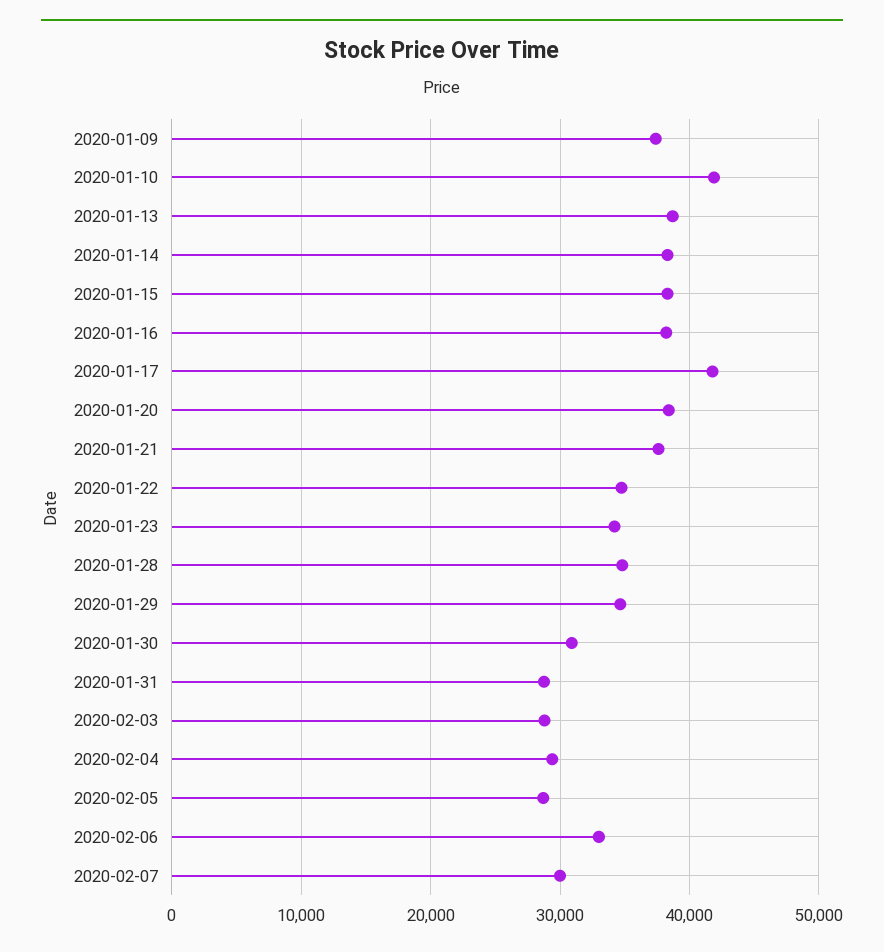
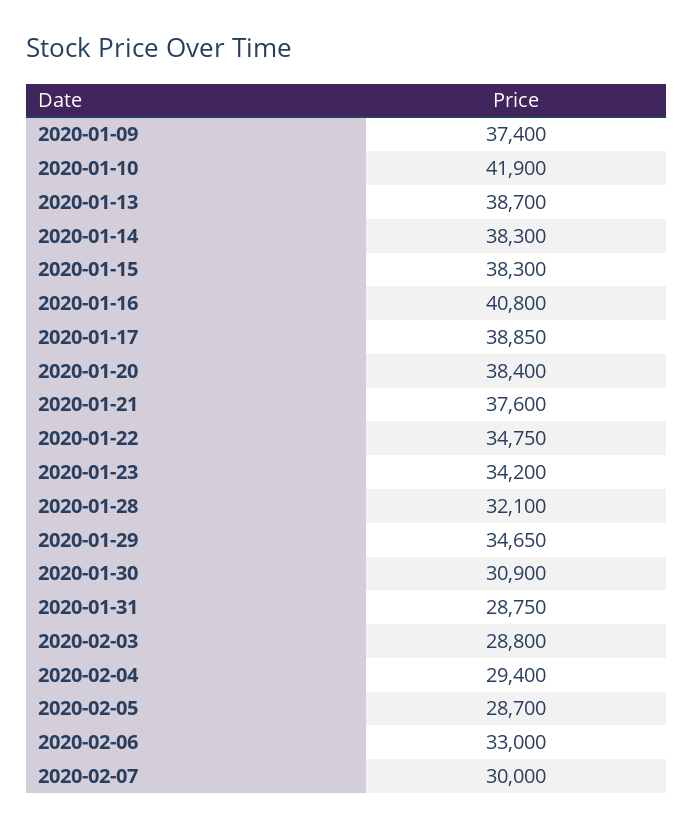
  {
    "2020-01-09": 37400,
    "2020-01-10": 41900,
    "2020-01-13": 38700,
    "2020-01-14": 38300,
    "2020-01-15": 38300,
-   "2020-01-16": 38000,
+   "2020-01-16": 40800,
-   "2020-01-17": 42000,
+   "2020-01-17": 38850,
    "2020-01-20": 38400,
    "2020-01-21": 37600,
    "2020-01-22": 34750,
    "2020-01-23": 34200,
-   "2020-01-28": 35000,
+   "2020-01-28": 32100,
    "2020-01-29": 34650,
    "2020-01-30": 30900,
    "2020-01-31": 28750,
    "2020-02-03": 28800,
    "2020-02-04": 29400,
    "2020-02-05": 28700,
    "2020-02-06": 33000,
    "2020-02-07": 30000
  }

